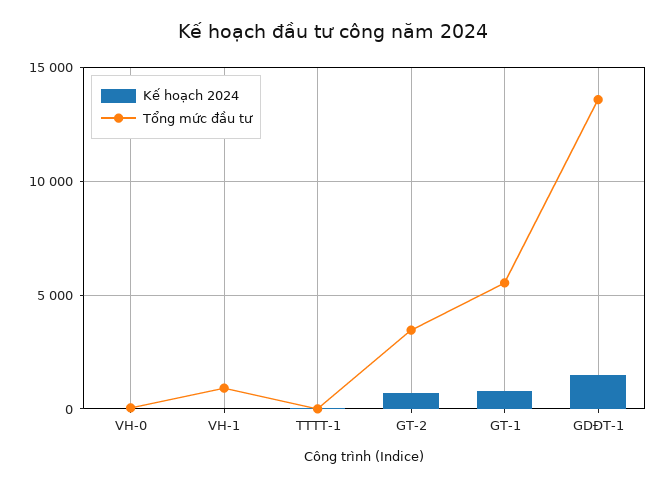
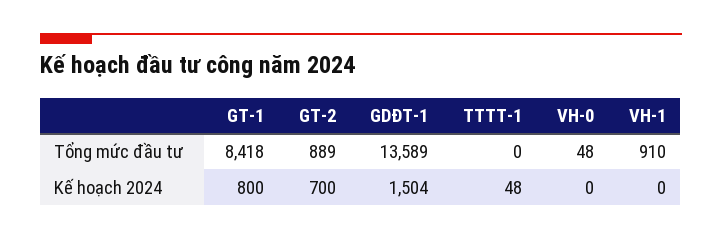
  {
    "Kế hoạch 2024": {
      "VH-0": 0,
      "VH-1": 0,
      "TTTT-1": 48,
      "GT-2": 700,
      "GT-1": 800,
      "GDĐT-1": 1504
    },
    "Tổng mức đầu tư": {
      "VH-0": 48,
      "VH-1": 910,
      "TTTT-1": 0,
-     "GT-2": 3500,
+     "GT-2": 889,
-     "GT-1": 5500,
+     "GT-1": 8418,
      "GDĐT-1": 13589
    }
  }

